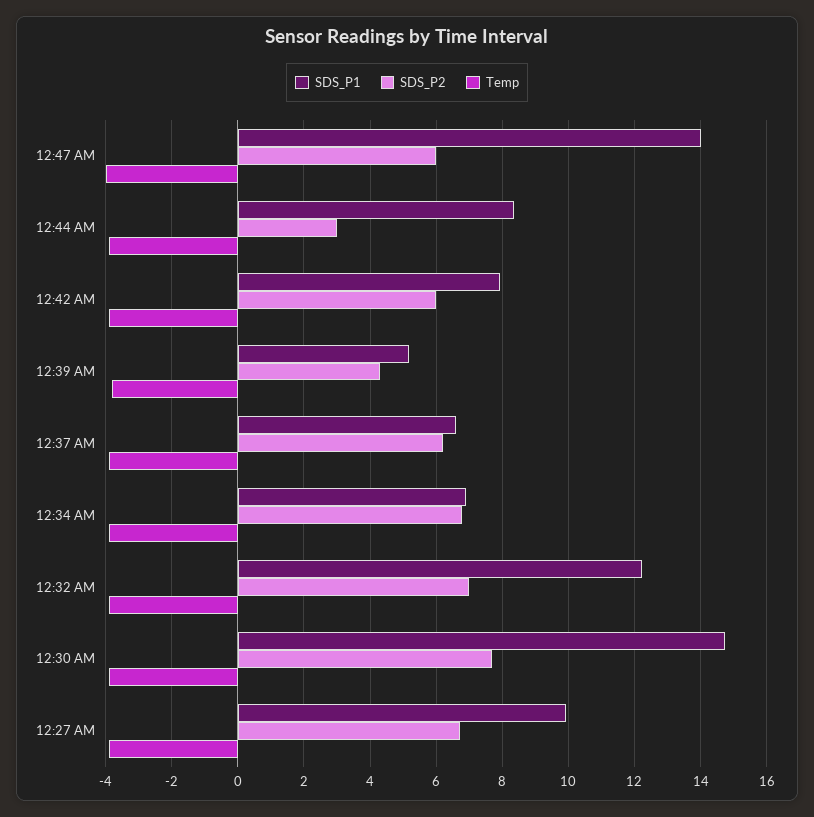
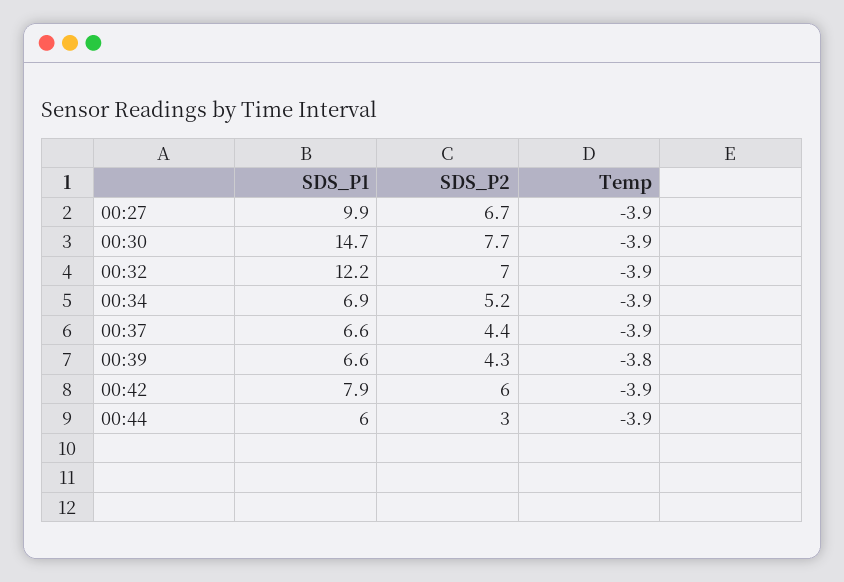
  {
    "SDS_P1": {
-     "12:47 AM": 14,
-     "12:44 AM": 8.4,
+     "12:44 AM": 6,
      "12:42 AM": 7.9,
-     "12:39 AM": 5.2,
+     "12:39 AM": 6.6,
      "12:37 AM": 6.6,
      "12:34 AM": 6.9,
      "12:32 AM": 12.2,
      "12:30 AM": 14.7,
      "12:27 AM": 9.9
    },
    "SDS_P2": {
-     "12:47 AM": 6,
      "12:44 AM": 3,
      "12:42 AM": 6,
      "12:39 AM": 4.3,
-     "12:37 AM": 6.2,
+     "12:37 AM": 4.4,
-     "12:34 AM": 6.8,
+     "12:34 AM": 5.2,
      "12:32 AM": 7,
      "12:30 AM": 7.7,
      "12:27 AM": 6.7
    },
    "Temp": {
-     "12:47 AM": -4,
      "12:44 AM": -3.9,
      "12:42 AM": -3.9,
      "12:39 AM": -3.8,
      "12:37 AM": -3.9,
      "12:34 AM": -3.9,
      "12:32 AM": -3.9,
      "12:30 AM": -3.9,
      "12:27 AM": -3.9
    }
  }

